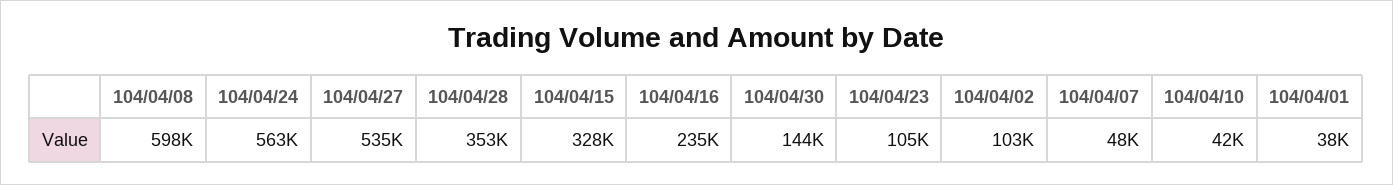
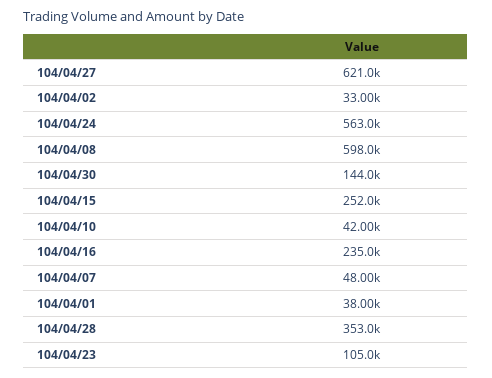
  {
    "104/04/08": 598000,
    "104/04/24": 563000,
-   "104/04/27": 535000,
+   "104/04/27": 621000,
    "104/04/28": 353000,
-   "104/04/15": 328000,
+   "104/04/15": 252000,
    "104/04/16": 235000,
    "104/04/30": 144000,
    "104/04/23": 105000,
-   "104/04/02": 103000,
+   "104/04/02": 33000,
    "104/04/07": 48000,
    "104/04/10": 42000,
    "104/04/01": 38000
  }

